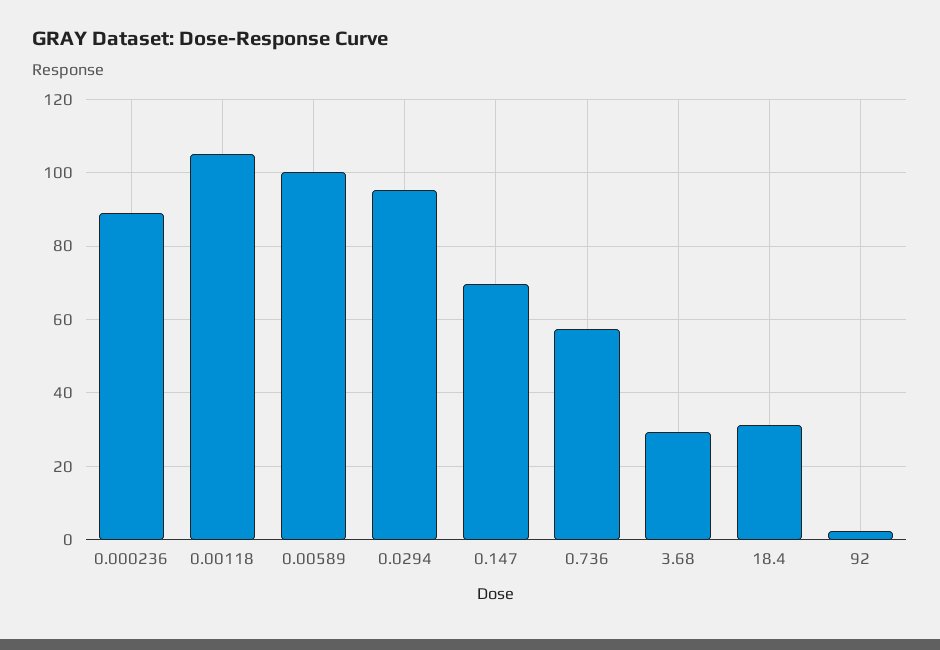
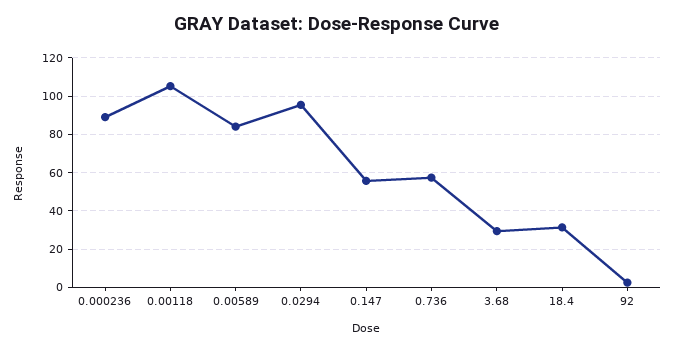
  {
    "0.000236": 90,
    "0.00118": 106,
-   "0.00589": 100,
+   "0.00589": 85,
    "0.0294": 96,
-   "0.147": 70,
+   "0.147": 55,
    "0.736": 58,
    "3.68": 30,
    "18.4": 32,
    "92": 2
  }

